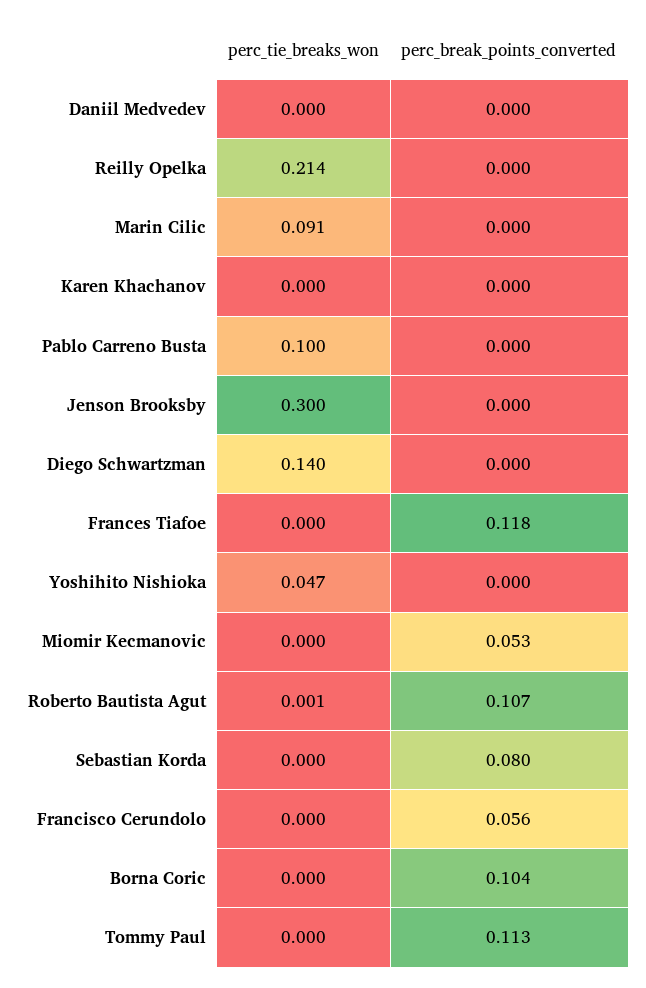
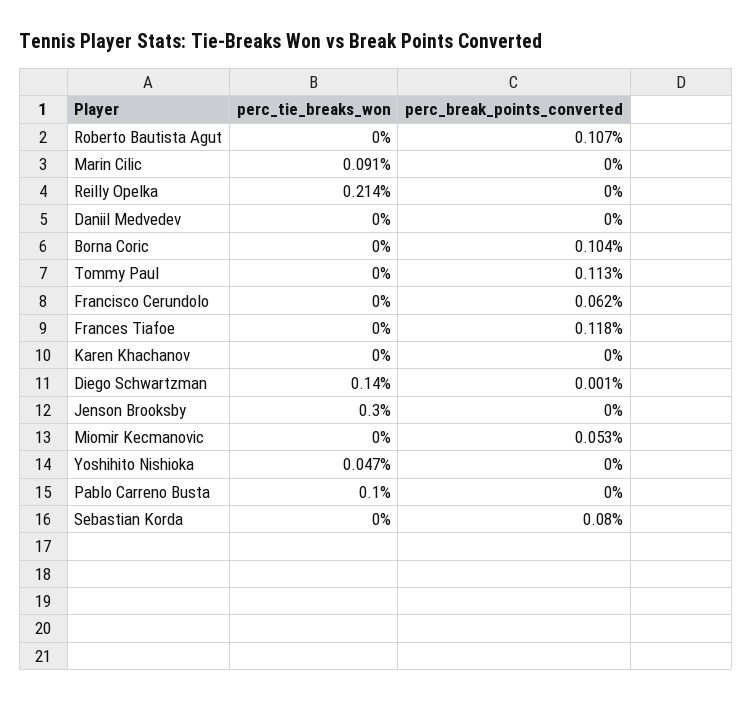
  {
    "perc_tie_breaks_won": {
      "Daniil Medvedev": 0,
      "Reilly Opelka": 0.214,
      "Marin Cilic": 0.091,
      "Karen Khachanov": 0,
      "Pablo Carreno Busta": 0.1,
      "Jenson Brooksby": 0.3,
      "Diego Schwartzman": 0.14,
      "Frances Tiafoe": 0,
      "Yoshihito Nishioka": 0.047,
      "Miomir Kecmanovic": 0,
-     "Roberto Bautista Agut": 0.001,
+     "Roberto Bautista Agut": 0,
      "Sebastian Korda": 0,
      "Francisco Cerundolo": 0,
      "Borna Coric": 0,
      "Tommy Paul": 0
    },
    "perc_break_points_converted": {
      "Daniil Medvedev": 0,
      "Reilly Opelka": 0,
      "Marin Cilic": 0,
      "Karen Khachanov": 0,
      "Pablo Carreno Busta": 0,
      "Jenson Brooksby": 0,
-     "Diego Schwartzman": 0,
+     "Diego Schwartzman": 0.001,
      "Frances Tiafoe": 0.118,
      "Yoshihito Nishioka": 0,
      "Miomir Kecmanovic": 0.053,
      "Roberto Bautista Agut": 0.107,
      "Sebastian Korda": 0.08,
-     "Francisco Cerundolo": 0.056,
+     "Francisco Cerundolo": 0.062,
      "Borna Coric": 0.104,
      "Tommy Paul": 0.113
    }
  }

